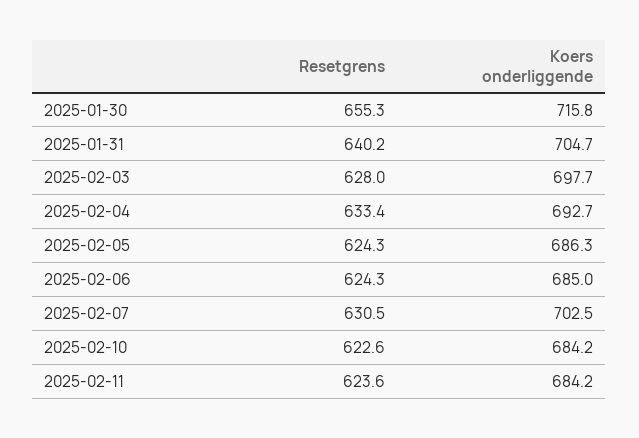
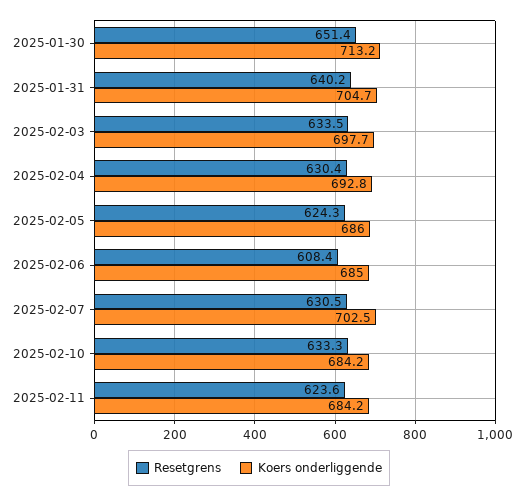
  {
    "Resetgrens": {
-     "2025-01-30": 655.3,
+     "2025-01-30": 651.4,
      "2025-01-31": 640.2,
-     "2025-02-03": 628,
+     "2025-02-03": 633.5,
-     "2025-02-04": 633.4,
+     "2025-02-04": 630.4,
      "2025-02-05": 624.3,
-     "2025-02-06": 624.3,
+     "2025-02-06": 608.4,
      "2025-02-07": 630.5,
-     "2025-02-10": 622.6,
+     "2025-02-10": 633.3,
      "2025-02-11": 623.6
    },
    "Koers onderliggende": {
-     "2025-01-30": 715.8,
+     "2025-01-30": 713.2,
      "2025-01-31": 704.7,
      "2025-02-03": 697.7,
-     "2025-02-04": 692.7,
+     "2025-02-04": 692.8,
-     "2025-02-05": 686.3,
+     "2025-02-05": 686,
      "2025-02-06": 685,
      "2025-02-07": 702.5,
      "2025-02-10": 684.2,
      "2025-02-11": 684.2
    }
  }

